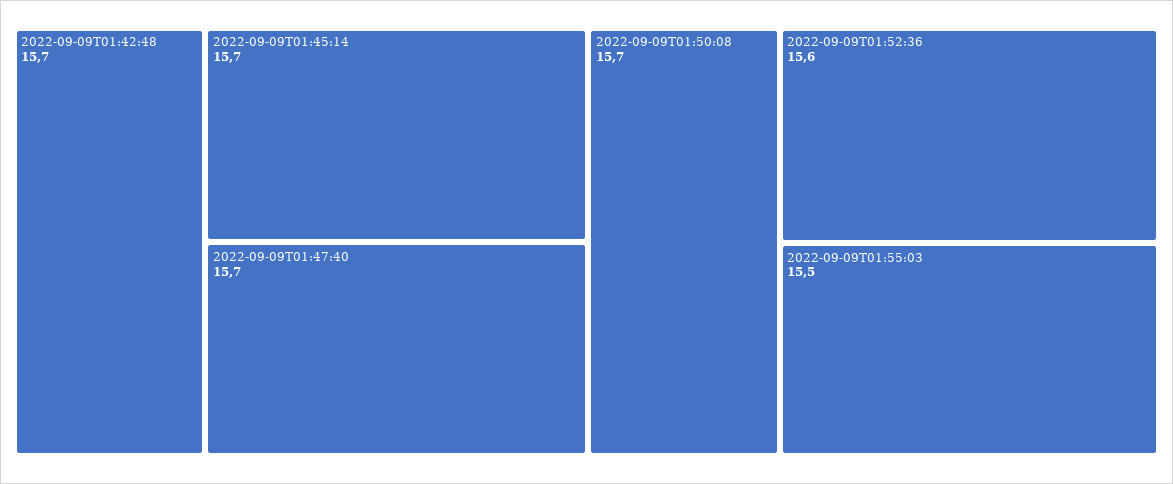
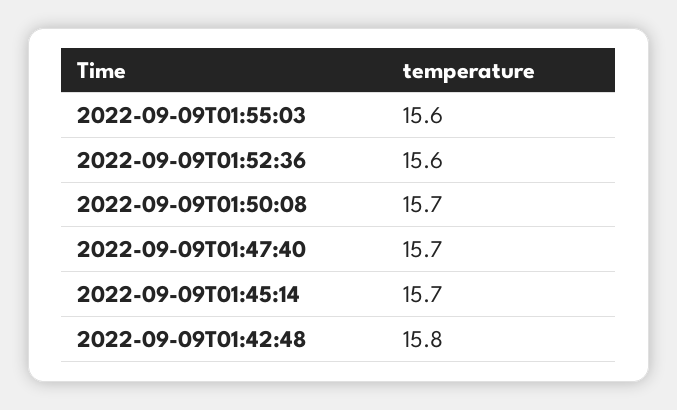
  {
-   "2022-09-09T01:42:48": 15.7,
+   "2022-09-09T01:42:48": 15.8,
    "2022-09-09T01:45:14": 15.7,
    "2022-09-09T01:47:40": 15.7,
    "2022-09-09T01:50:08": 15.7,
    "2022-09-09T01:52:36": 15.6,
-   "2022-09-09T01:55:03": 15.5
+   "2022-09-09T01:55:03": 15.6
  }

